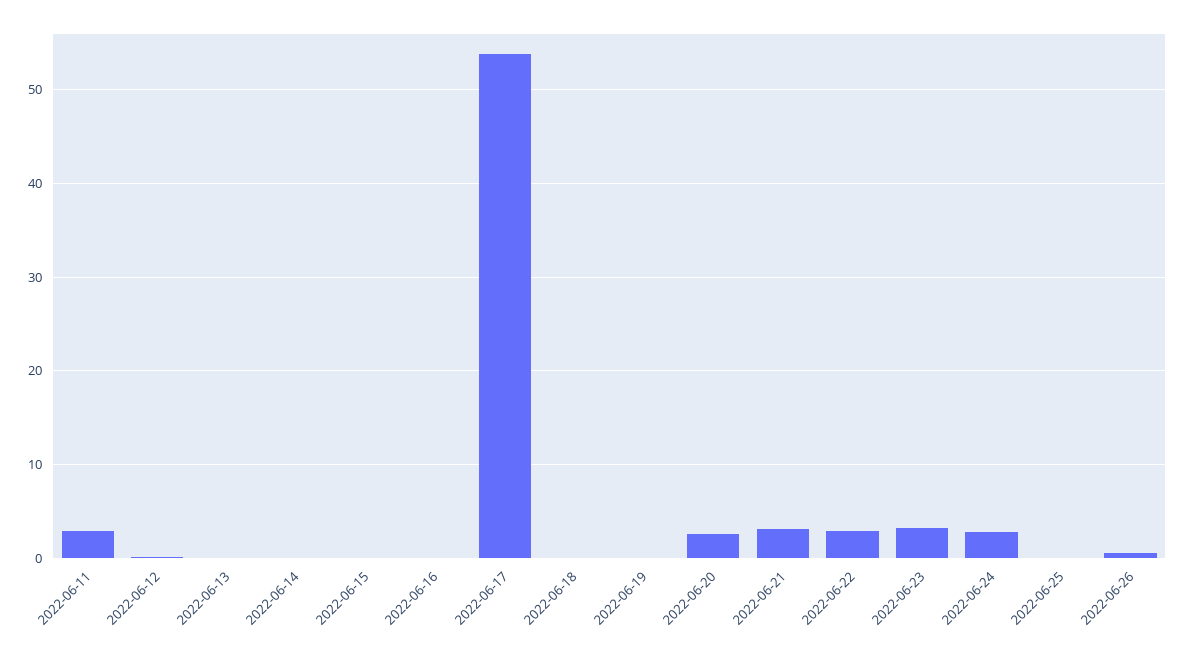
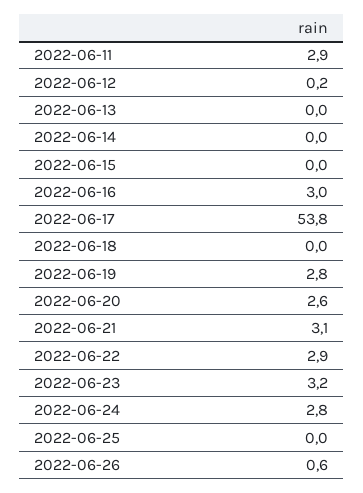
  {
    "2022-06-11": 2.9,
    "2022-06-12": 0.2,
    "2022-06-13": 0,
    "2022-06-14": 0,
    "2022-06-15": 0,
-   "2022-06-16": 0,
+   "2022-06-16": 3,
    "2022-06-17": 53.8,
    "2022-06-18": 0,
-   "2022-06-19": 0,
+   "2022-06-19": 2.8,
    "2022-06-20": 2.6,
    "2022-06-21": 3.1,
    "2022-06-22": 2.9,
    "2022-06-23": 3.2,
    "2022-06-24": 2.8,
    "2022-06-25": 0,
    "2022-06-26": 0.6
  }

